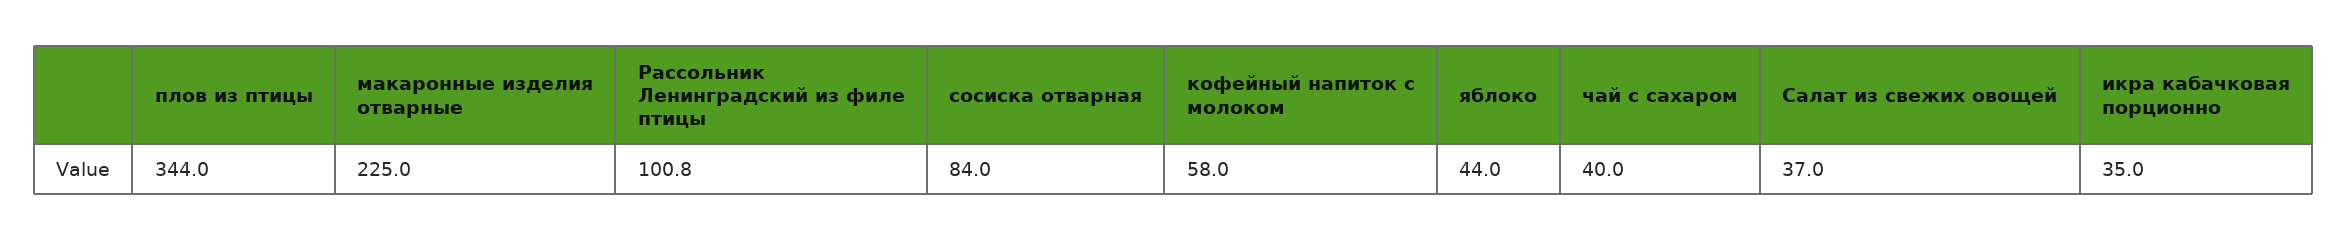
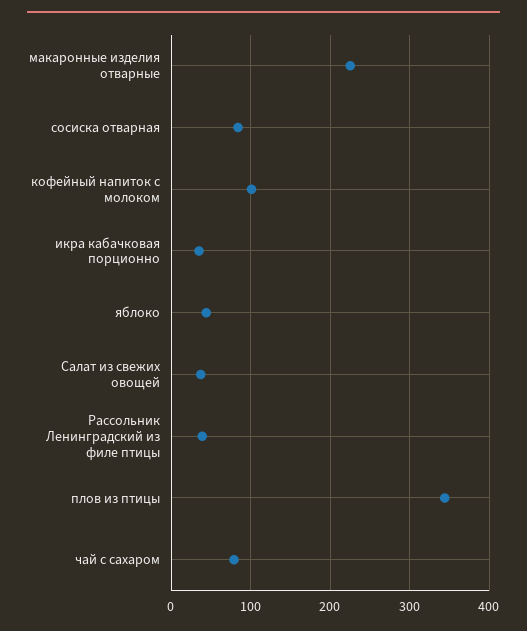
  {
    "плов из птицы": 344,
    "макаронные изделия отварные": 225,
-   "Рассольник Ленинградский из филе птицы": 100.8,
+   "Рассольник Ленинградский из филе птицы": 40,
    "сосиска отварная": 84,
-   "кофейный напиток с молоком": 58,
+   "кофейный напиток с молоком": 100,
    "яблоко": 44,
-   "чай с сахаром": 40,
+   "чай с сахаром": 80,
    "Салат из свежих овощей": 37,
    "икра кабачковая порционно": 35
  }

